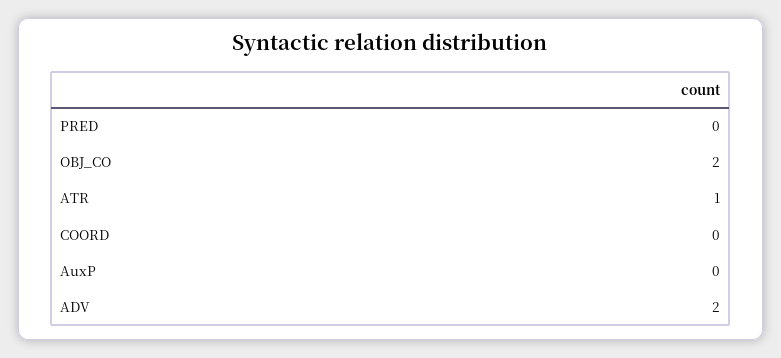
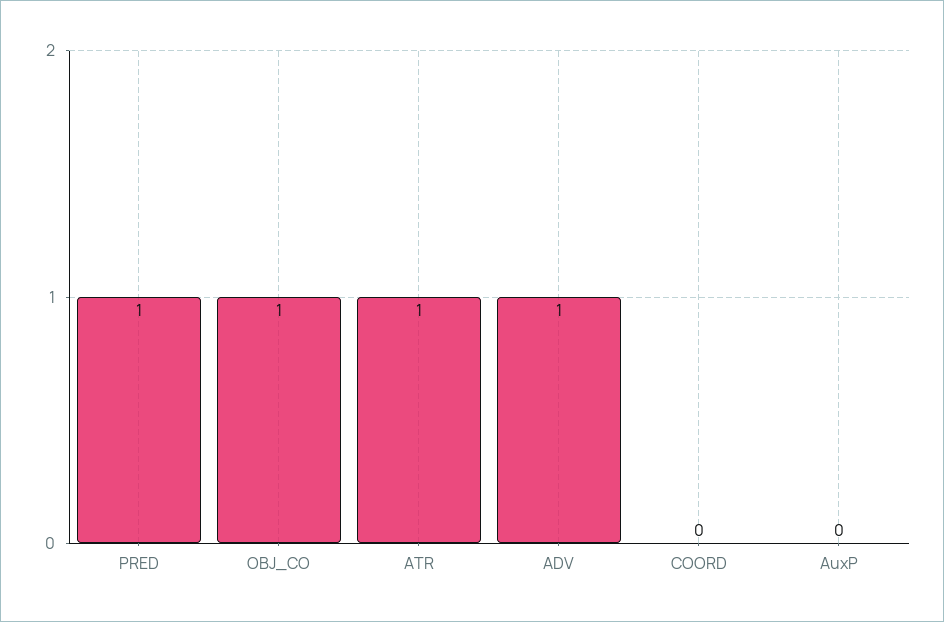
  {
-   "PRED": 0,
+   "PRED": 1,
-   "OBJ_CO": 2,
+   "OBJ_CO": 1,
    "ATR": 1,
    "COORD": 0,
    "AuxP": 0,
-   "ADV": 2
+   "ADV": 1
  }

